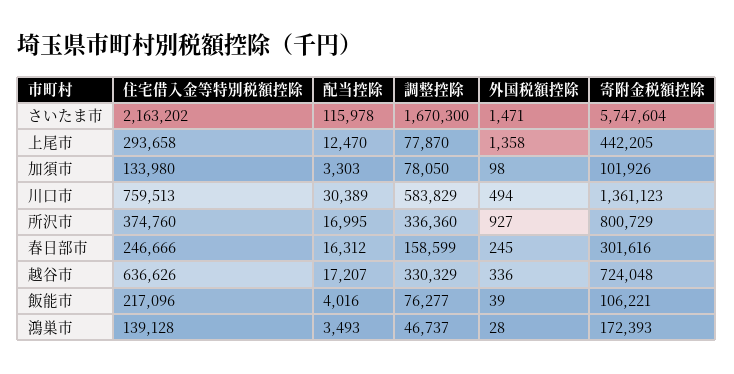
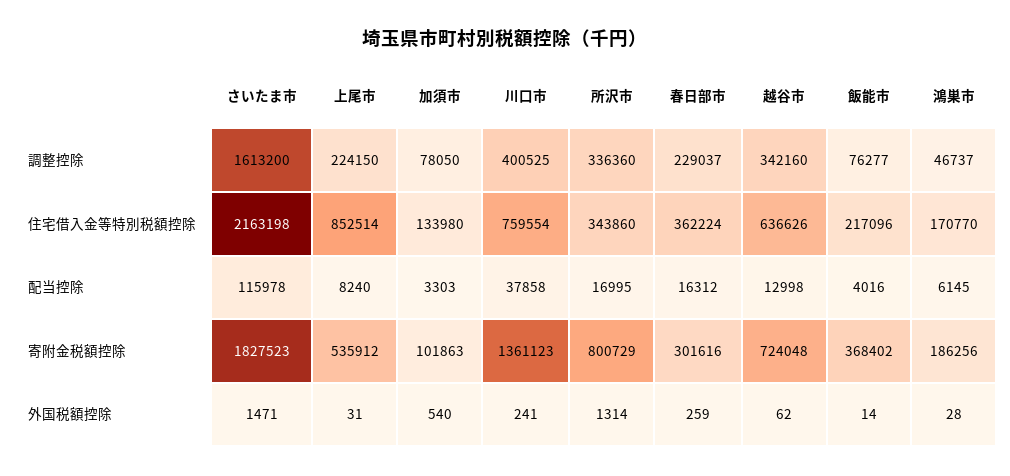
  {
    "住宅借入金等特別税額控除": {
-     "さいたま市": 2163202,
+     "さいたま市": 2163198,
-     "上尾市": 293658,
+     "上尾市": 852514,
      "加須市": 133980,
-     "川口市": 759513,
+     "川口市": 759554,
-     "所沢市": 374760,
+     "所沢市": 343860,
-     "春日部市": 246666,
+     "春日部市": 362224,
      "越谷市": 636626,
      "飯能市": 217096,
-     "鴻巣市": 139128
+     "鴻巣市": 170770
    },
    "配当控除": {
      "さいたま市": 115978,
-     "上尾市": 12470,
+     "上尾市": 8240,
      "加須市": 3303,
-     "川口市": 30389,
+     "川口市": 37858,
      "所沢市": 16995,
      "春日部市": 16312,
-     "越谷市": 17207,
+     "越谷市": 12998,
      "飯能市": 4016,
-     "鴻巣市": 3493
+     "鴻巣市": 6145
    },
    "調整控除": {
-     "さいたま市": 1670300,
+     "さいたま市": 1613200,
-     "上尾市": 77870,
+     "上尾市": 224150,
      "加須市": 78050,
-     "川口市": 583829,
+     "川口市": 400525,
      "所沢市": 336360,
-     "春日部市": 158599,
+     "春日部市": 229037,
-     "越谷市": 330329,
+     "越谷市": 342160,
      "飯能市": 76277,
      "鴻巣市": 46737
    },
    "外国税額控除": {
      "さいたま市": 1471,
-     "上尾市": 1358,
+     "上尾市": 31,
-     "加須市": 98,
+     "加須市": 540,
-     "川口市": 494,
+     "川口市": 241,
-     "所沢市": 927,
+     "所沢市": 1314,
-     "春日部市": 245,
+     "春日部市": 259,
-     "越谷市": 336,
+     "越谷市": 62,
-     "飯能市": 39,
+     "飯能市": 14,
      "鴻巣市": 28
    },
    "寄附金税額控除": {
-     "さいたま市": 5747604,
+     "さいたま市": 1827523,
-     "上尾市": 442205,
+     "上尾市": 535912,
-     "加須市": 101926,
+     "加須市": 101863,
      "川口市": 1361123,
      "所沢市": 800729,
      "春日部市": 301616,
      "越谷市": 724048,
-     "飯能市": 106221,
+     "飯能市": 368402,
-     "鴻巣市": 172393
+     "鴻巣市": 186256
    }
  }

